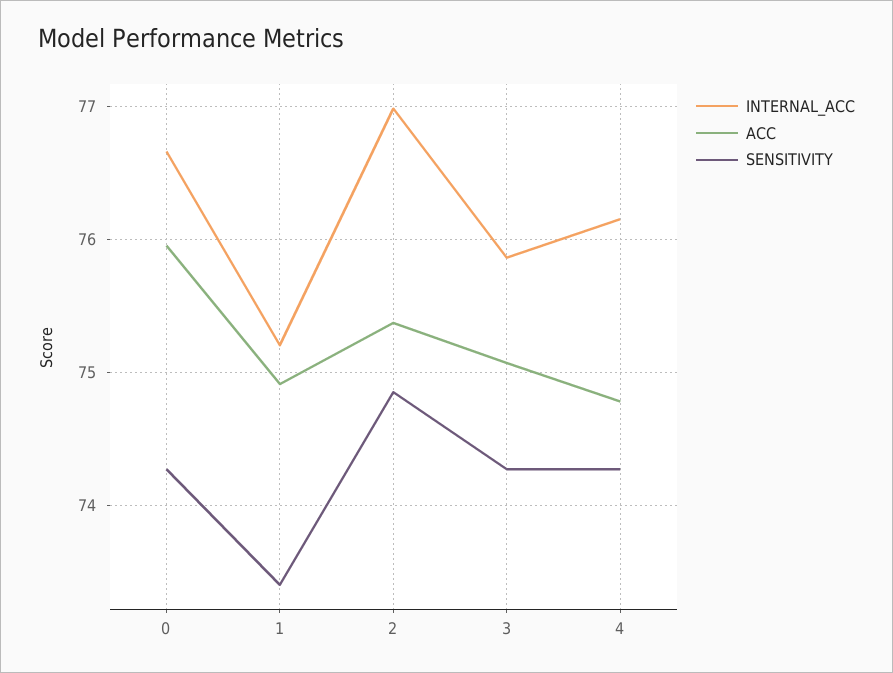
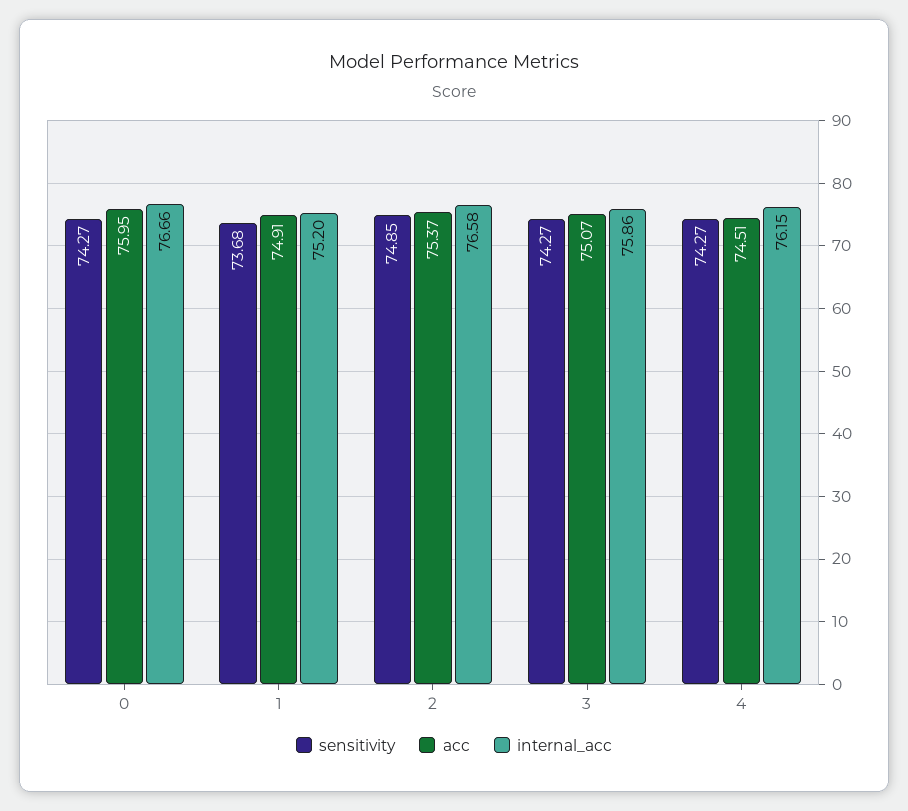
  {
    "INTERNAL_ACC": {
      "0": 76.66,
      "1": 75.2,
-     "2": 77,
+     "2": 76.58,
      "3": 75.86,
      "4": 76.15
    },
    "ACC": {
      "0": 75.95,
      "1": 74.91,
      "2": 75.37,
      "3": 75.07,
-     "4": 74.8
+     "4": 74.51
    },
    "SENSITIVITY": {
      "0": 74.27,
-     "1": 73.4,
+     "1": 73.68,
      "2": 74.85,
      "3": 74.27,
      "4": 74.27
    }
  }

